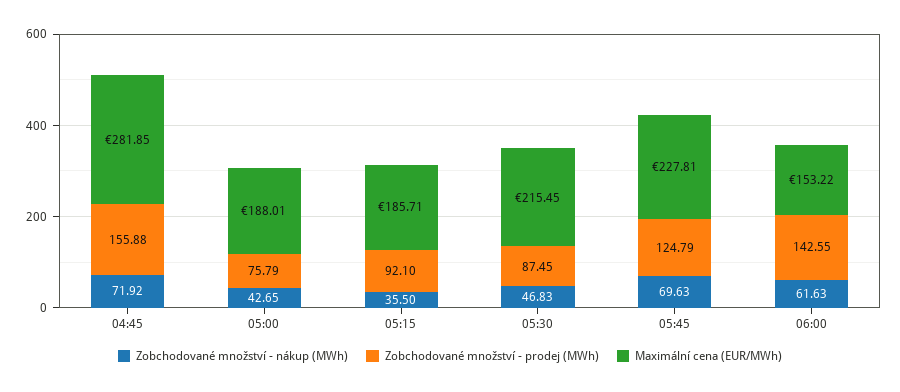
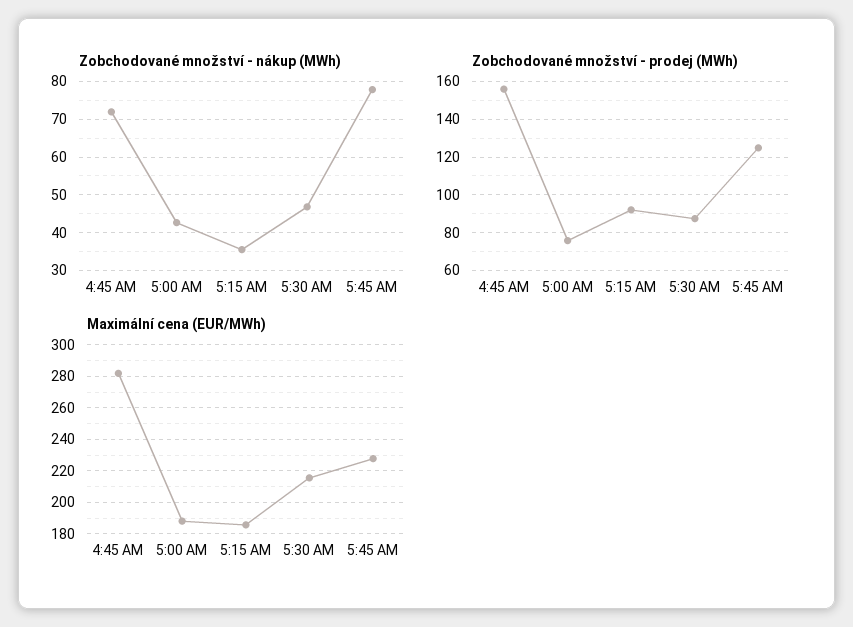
  {
    "Zobchodované množství - nákup (MWh)": {
      "04:45": 71.92,
      "05:00": 42.65,
      "05:15": 35.5,
      "05:30": 46.83,
-     "05:45": 69.63,
+     "05:45": 78
-     "06:00": 61.63
    },
    "Zobchodované množství - prodej (MWh)": {
      "04:45": 155.88,
      "05:00": 75.79,
      "05:15": 92.1,
      "05:30": 87.45,
-     "05:45": 124.79,
+     "05:45": 124.79
-     "06:00": 142.55
    },
    "Maximální cena (EUR/MWh)": {
      "04:45": 281.85,
      "05:00": 188.01,
      "05:15": 185.71,
      "05:30": 215.45,
-     "05:45": 227.81,
+     "05:45": 227.81
-     "06:00": 153.22
    }
  }

